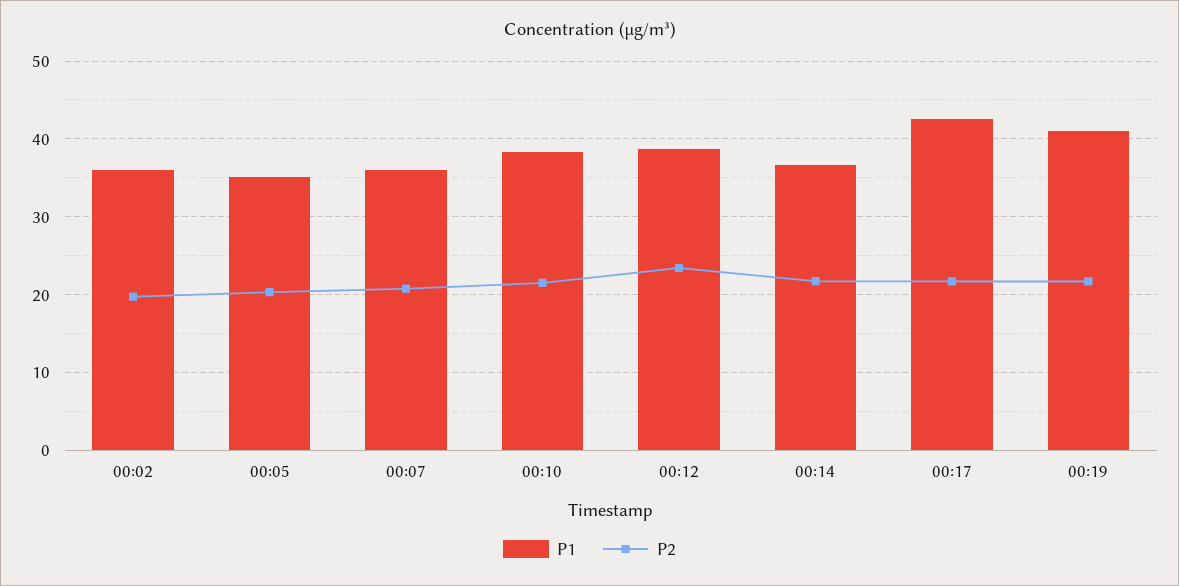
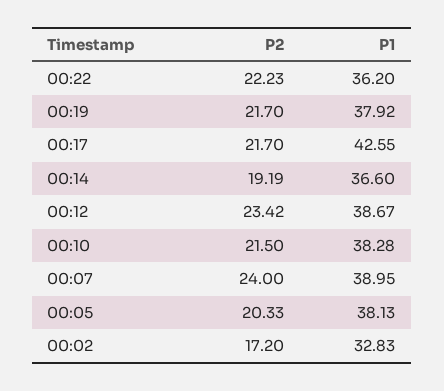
  {
    "P1": {
-     "00:02": 36,
+     "00:02": 32.83,
-     "00:05": 35,
+     "00:05": 38.13,
-     "00:07": 36,
+     "00:07": 38.95,
      "00:10": 38.28,
      "00:12": 38.67,
      "00:14": 36.6,
      "00:17": 42.55,
-     "00:19": 41
+     "00:19": 37.92,
+     "00:22": 36.2
    },
    "P2": {
-     "00:02": 20,
+     "00:02": 17.2,
      "00:05": 20.33,
-     "00:07": 21,
+     "00:07": 24,
      "00:10": 21.5,
      "00:12": 23.42,
-     "00:14": 22,
+     "00:14": 19.19,
      "00:17": 21.7,
-     "00:19": 21.7
+     "00:19": 21.7,
+     "00:22": 22.23
    }
  }

